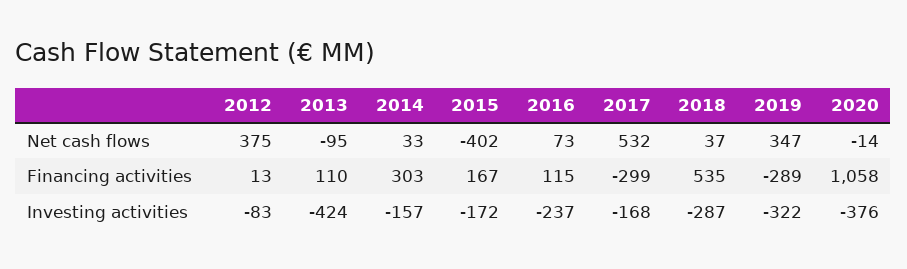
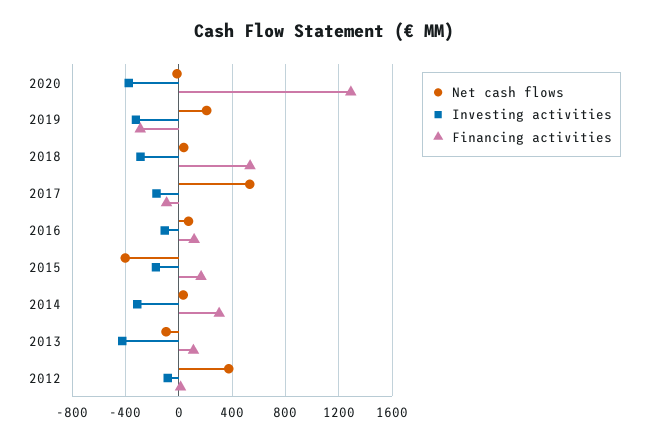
  {
    "Net cash flows": {
      "2012": 375,
      "2013": -95,
      "2014": 33,
      "2015": -402,
      "2016": 73,
      "2017": 532,
      "2018": 37,
-     "2019": 347,
+     "2019": 200,
      "2020": -14
    },
    "Financing activities": {
      "2012": 13,
      "2013": 110,
      "2014": 303,
      "2015": 167,
      "2016": 115,
-     "2017": -299,
+     "2017": -100,
      "2018": 535,
      "2019": -289,
-     "2020": 1058
+     "2020": 1300
    },
    "Investing activities": {
      "2012": -83,
      "2013": -424,
-     "2014": -157,
+     "2014": -300,
      "2015": -172,
-     "2016": -237,
+     "2016": -100,
      "2017": -168,
      "2018": -287,
      "2019": -322,
      "2020": -376
    }
  }

